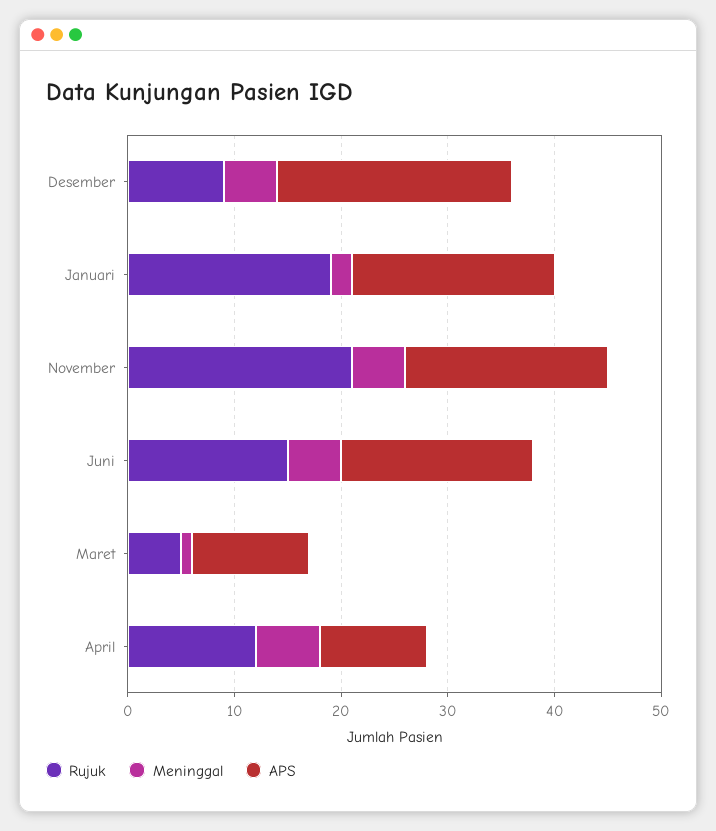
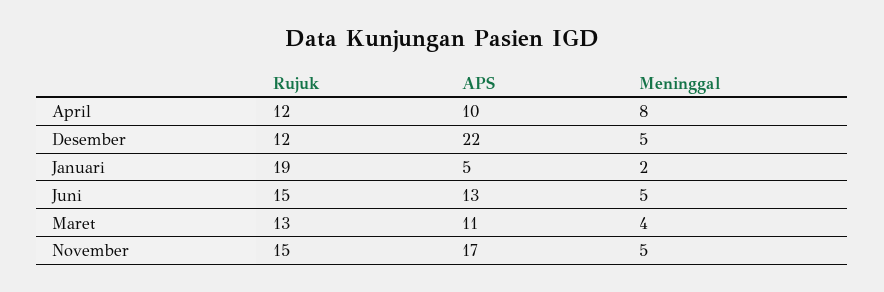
  {
    "Rujuk": {
-     "Desember": 9,
+     "Desember": 12,
      "Januari": 19,
-     "November": 21,
+     "November": 15,
      "Juni": 15,
-     "Maret": 5,
+     "Maret": 13,
      "April": 12
    },
    "Meninggal": {
      "Desember": 5,
      "Januari": 2,
      "November": 5,
      "Juni": 5,
-     "Maret": 1,
+     "Maret": 4,
-     "April": 6
+     "April": 8
    },
    "APS": {
      "Desember": 22,
-     "Januari": 19,
+     "Januari": 5,
-     "November": 19,
+     "November": 17,
-     "Juni": 18,
+     "Juni": 13,
      "Maret": 11,
      "April": 10
    }
  }

